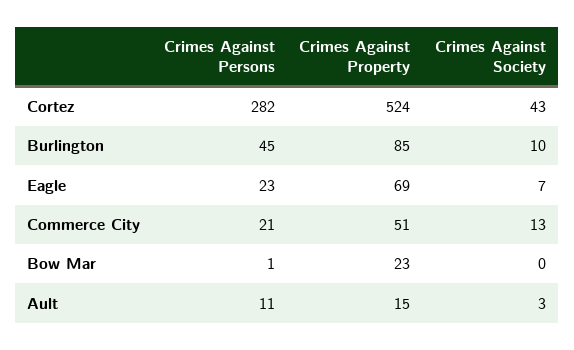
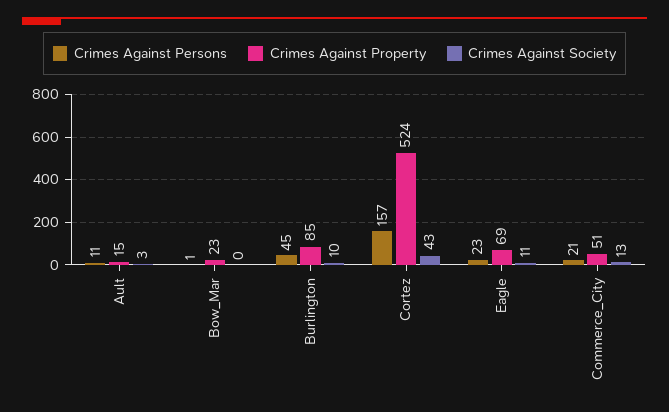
  {
    "Crimes Against Persons": {
-     "Cortez": 282,
+     "Cortez": 157,
      "Burlington": 45,
      "Eagle": 23,
      "Commerce City": 21,
      "Bow Mar": 1,
      "Ault": 11
    },
    "Crimes Against Property": {
      "Cortez": 524,
      "Burlington": 85,
      "Eagle": 69,
      "Commerce City": 51,
      "Bow Mar": 23,
      "Ault": 15
    },
    "Crimes Against Society": {
      "Cortez": 43,
      "Burlington": 10,
-     "Eagle": 7,
+     "Eagle": 11,
      "Commerce City": 13,
      "Bow Mar": 0,
      "Ault": 3
    }
  }

